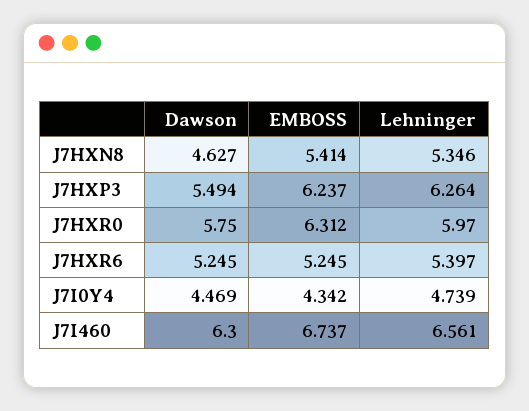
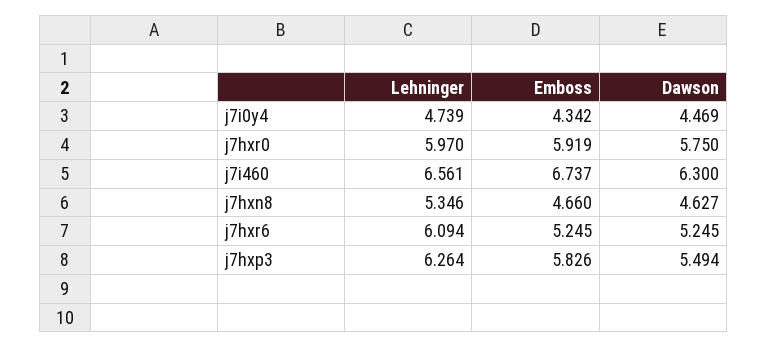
  {
    "Dawson": {
      "J7HXN8": 4.627,
      "J7HXP3": 5.494,
      "J7HXR0": 5.75,
      "J7HXR6": 5.245,
      "J7I0Y4": 4.469,
      "J7I460": 6.3
    },
    "EMBOSS": {
-     "J7HXN8": 5.414,
+     "J7HXN8": 4.66,
-     "J7HXP3": 6.237,
+     "J7HXP3": 5.826,
-     "J7HXR0": 6.312,
+     "J7HXR0": 5.919,
      "J7HXR6": 5.245,
      "J7I0Y4": 4.342,
      "J7I460": 6.737
    },
    "Lehninger": {
      "J7HXN8": 5.346,
      "J7HXP3": 6.264,
      "J7HXR0": 5.97,
-     "J7HXR6": 5.397,
+     "J7HXR6": 6.094,
      "J7I0Y4": 4.739,
      "J7I460": 6.561
    }
  }

